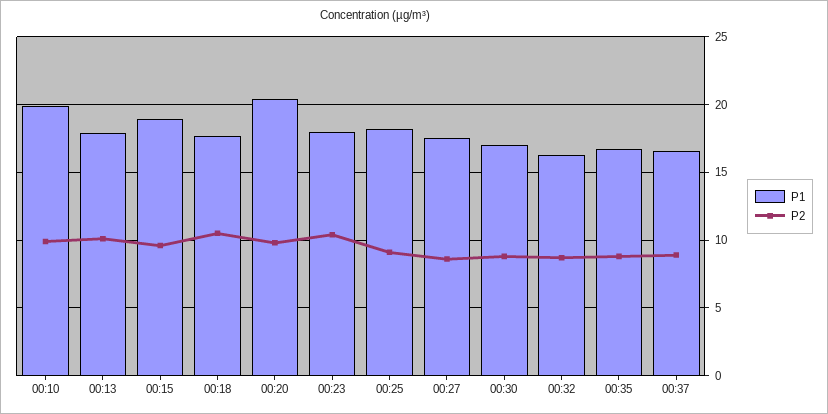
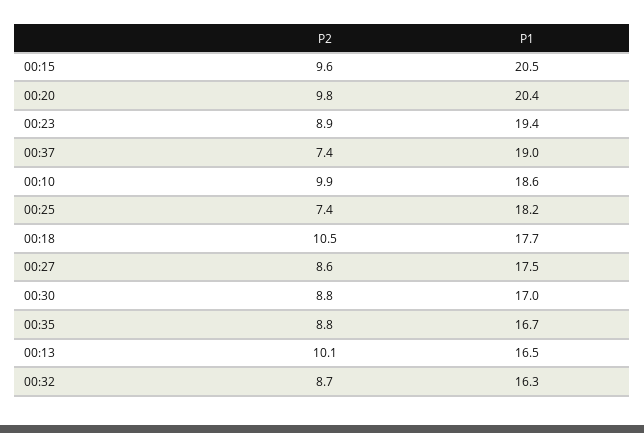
  {
    "P1": {
-     "00:10": 20,
+     "00:10": 18.6,
-     "00:13": 18,
+     "00:13": 16.5,
-     "00:15": 19,
+     "00:15": 20.5,
      "00:18": 17.7,
      "00:20": 20.4,
-     "00:23": 18,
+     "00:23": 19.4,
      "00:25": 18.2,
      "00:27": 17.5,
      "00:30": 17,
      "00:32": 16.3,
      "00:35": 16.7,
-     "00:37": 16.5
+     "00:37": 19
    },
    "P2": {
      "00:10": 9.9,
      "00:13": 10.1,
      "00:15": 9.6,
      "00:18": 10.5,
      "00:20": 9.8,
-     "00:23": 10.5,
+     "00:23": 8.9,
-     "00:25": 9,
+     "00:25": 7.4,
      "00:27": 8.6,
      "00:30": 8.8,
      "00:32": 8.7,
      "00:35": 8.8,
-     "00:37": 9
+     "00:37": 7.4
    }
  }

